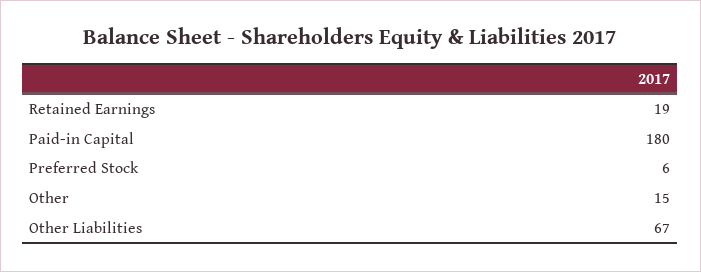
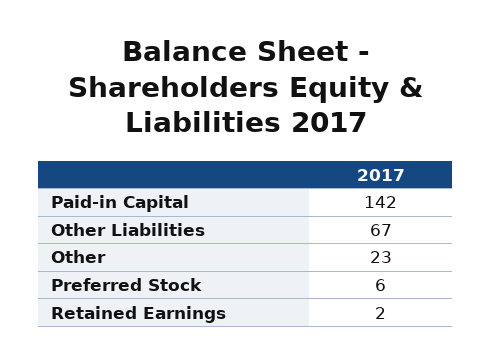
  {
-   "Retained Earnings": 19,
+   "Retained Earnings": 2,
-   "Paid-in Capital": 180,
+   "Paid-in Capital": 142,
    "Preferred Stock": 6,
-   "Other": 15,
+   "Other": 23,
    "Other Liabilities": 67
  }

